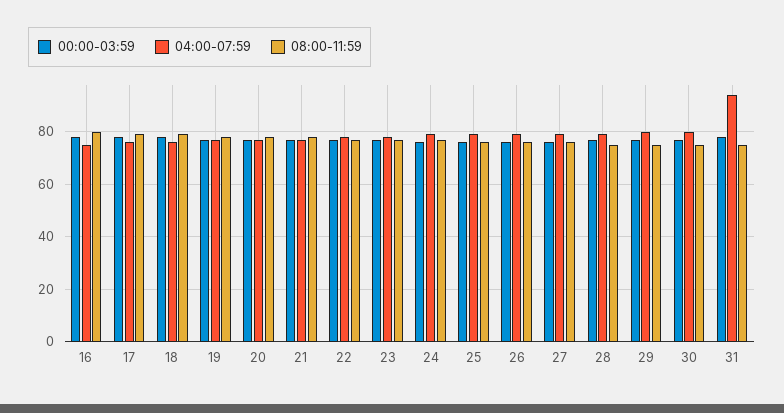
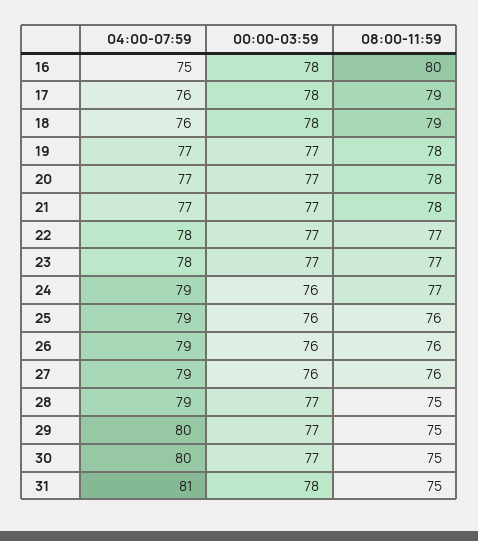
  {
    "00:00-03:59": {
      "16": 78,
      "17": 78,
      "18": 78,
      "19": 77,
      "20": 77,
      "21": 77,
      "22": 77,
      "23": 77,
      "24": 76,
      "25": 76,
      "26": 76,
      "27": 76,
      "28": 77,
      "29": 77,
      "30": 77,
      "31": 78
    },
    "04:00-07:59": {
      "16": 75,
      "17": 76,
      "18": 76,
      "19": 77,
      "20": 77,
      "21": 77,
      "22": 78,
      "23": 78,
      "24": 79,
      "25": 79,
      "26": 79,
      "27": 79,
      "28": 79,
      "29": 80,
      "30": 80,
-     "31": 95
+     "31": 81
    },
    "08:00-11:59": {
      "16": 80,
      "17": 79,
      "18": 79,
      "19": 78,
      "20": 78,
      "21": 78,
      "22": 77,
      "23": 77,
      "24": 77,
      "25": 76,
      "26": 76,
      "27": 76,
      "28": 75,
      "29": 75,
      "30": 75,
      "31": 75
    }
  }

